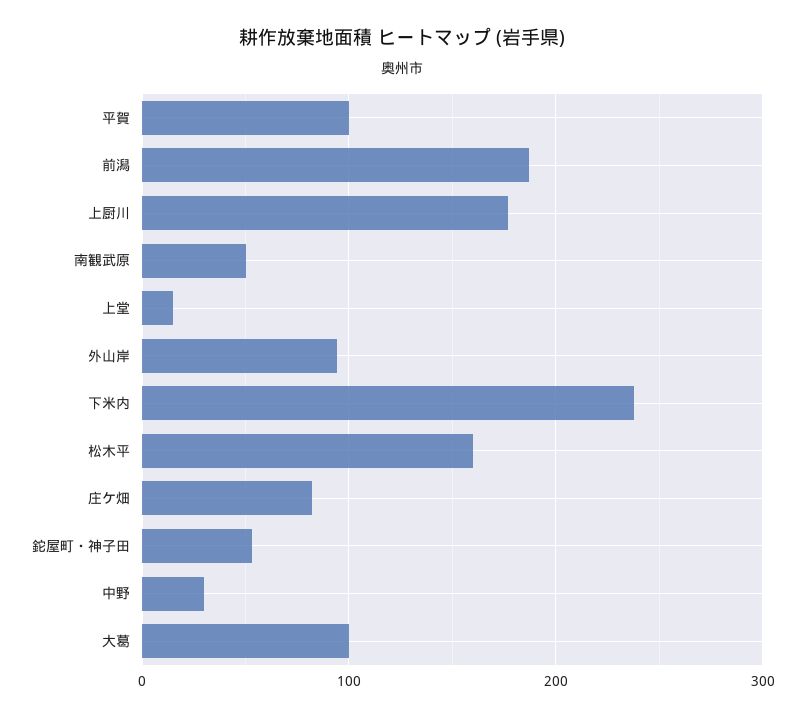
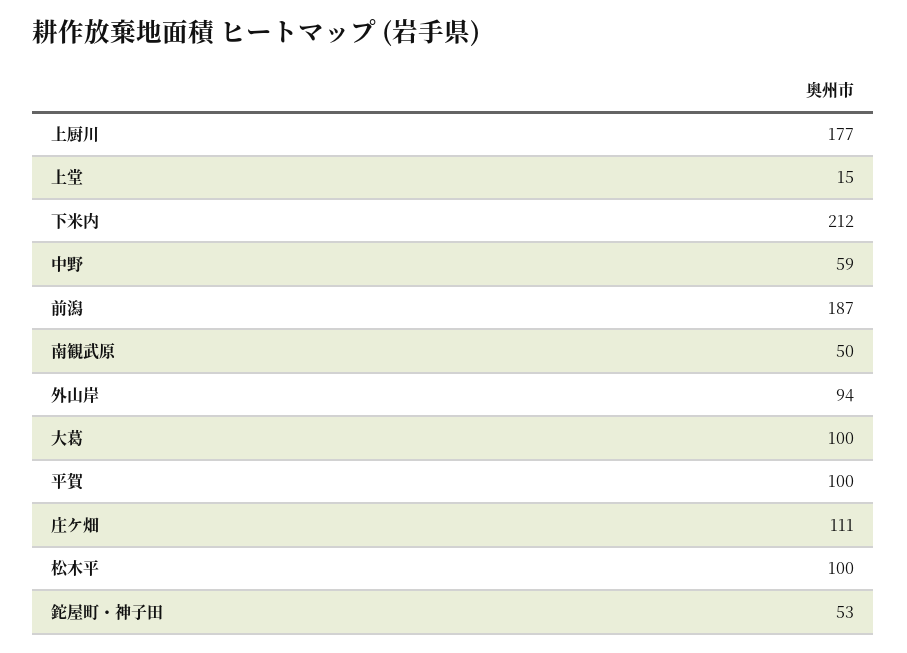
  {
    "平賀": 100,
    "前潟": 187,
    "上厨川": 177,
    "南観武原": 50,
    "上堂": 15,
    "外山岸": 94,
-   "下米内": 240,
+   "下米内": 212,
-   "松木平": 160,
+   "松木平": 100,
-   "庄ケ畑": 80,
+   "庄ケ畑": 111,
    "鉈屋町・神子田": 53,
-   "中野": 30,
+   "中野": 59,
    "大葛": 100
  }

